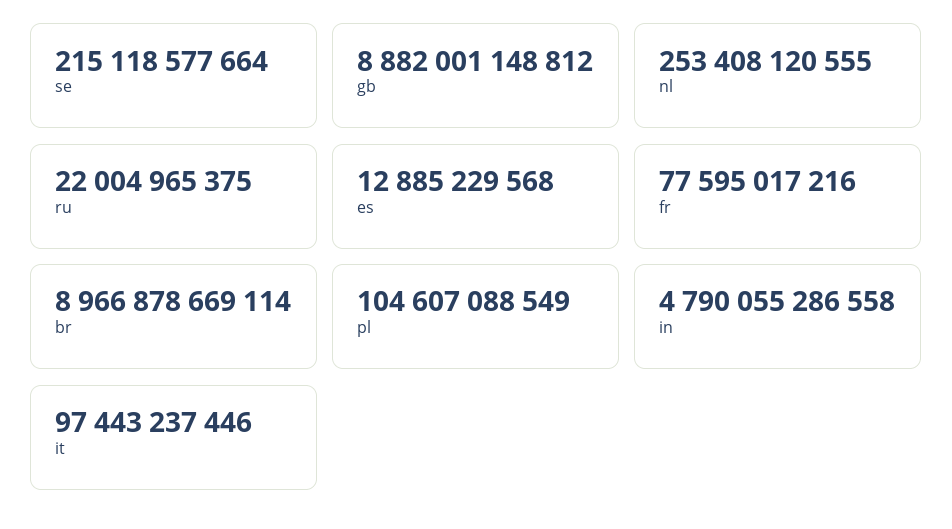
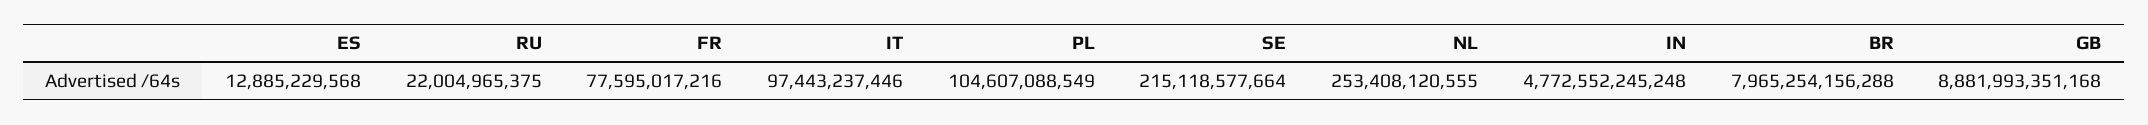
  {
    "se": 215118577664,
-   "gb": 8882001148812,
+   "gb": 8881993351168,
    "nl": 253408120555,
    "ru": 22004965375,
    "es": 12885229568,
    "fr": 77595017216,
-   "br": 8966878669114,
+   "br": 7965254156288,
    "pl": 104607088549,
-   "in": 4790055286558,
+   "in": 4772552245248,
    "it": 97443237446
  }

